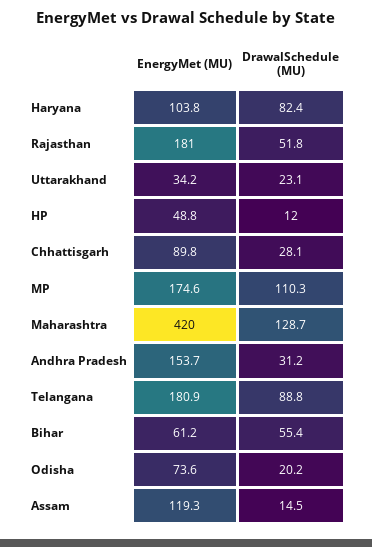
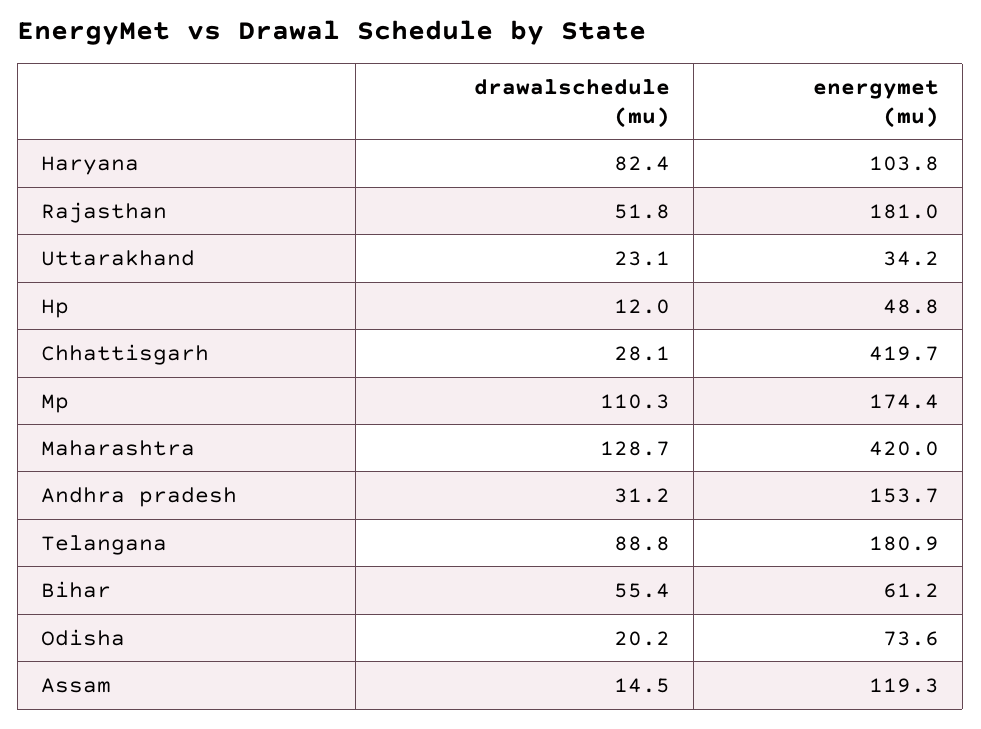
  {
    "EnergyMet (MU)": {
      "Haryana": 103.8,
      "Rajasthan": 181,
      "Uttarakhand": 34.2,
      "HP": 48.8,
-     "Chhattisgarh": 89.8,
+     "Chhattisgarh": 419.7,
-     "MP": 174.6,
+     "MP": 174.4,
      "Maharashtra": 420,
      "Andhra Pradesh": 153.7,
      "Telangana": 180.9,
      "Bihar": 61.2,
      "Odisha": 73.6,
      "Assam": 119.3
    },
    "DrawalSchedule (MU)": {
      "Haryana": 82.4,
      "Rajasthan": 51.8,
      "Uttarakhand": 23.1,
      "HP": 12,
      "Chhattisgarh": 28.1,
      "MP": 110.3,
      "Maharashtra": 128.7,
      "Andhra Pradesh": 31.2,
      "Telangana": 88.8,
      "Bihar": 55.4,
      "Odisha": 20.2,
      "Assam": 14.5
    }
  }

